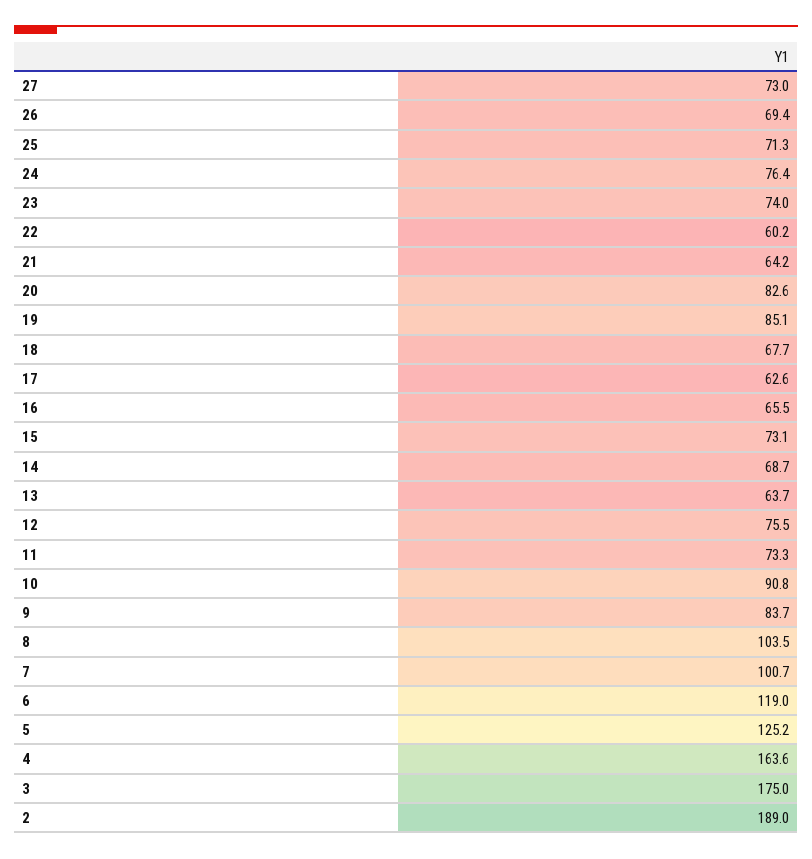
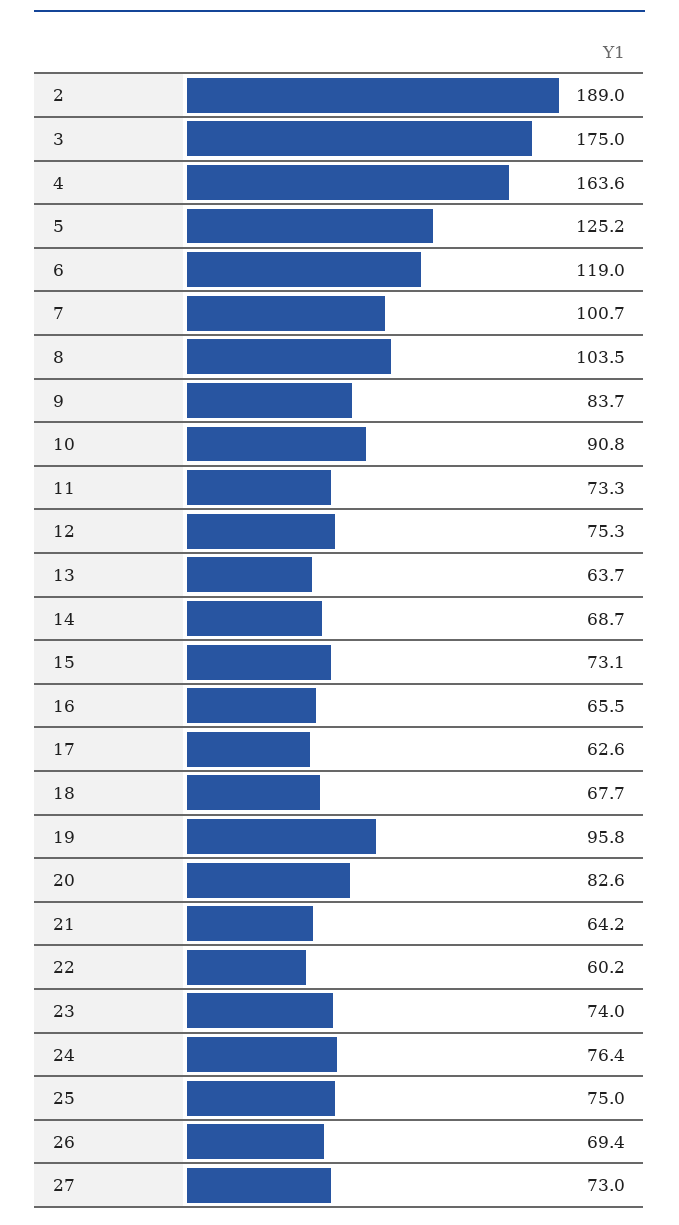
  {
    "27": 73,
    "26": 69.4,
-   "25": 71.3,
+   "25": 75,
    "24": 76.4,
    "23": 74,
    "22": 60.2,
    "21": 64.2,
    "20": 82.6,
-   "19": 85.1,
+   "19": 95.8,
    "18": 67.7,
    "17": 62.6,
    "16": 65.5,
    "15": 73.1,
    "14": 68.7,
    "13": 63.7,
-   "12": 75.5,
+   "12": 75.3,
    "11": 73.3,
    "10": 90.8,
    "9": 83.7,
    "8": 103.5,
    "7": 100.7,
    "6": 119,
    "5": 125.2,
    "4": 163.6,
    "3": 175,
    "2": 189
  }

